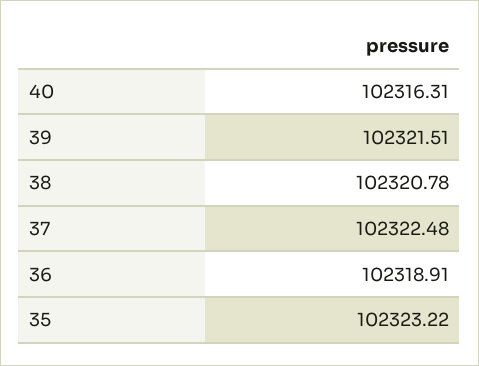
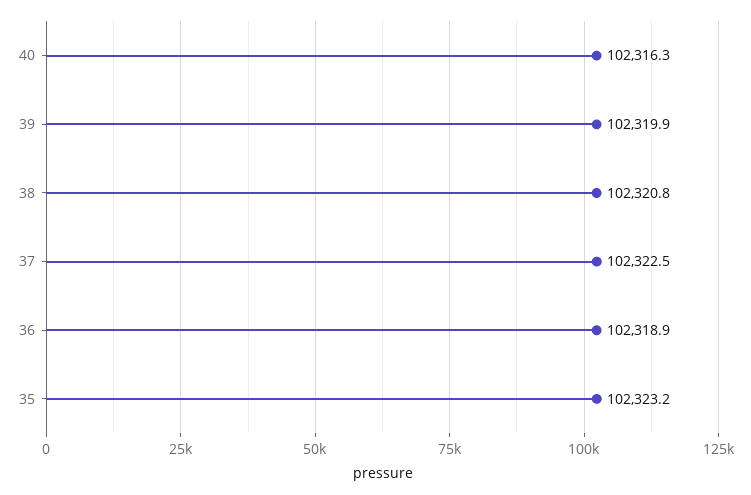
  {
    "40": 102316.31,
-   "39": 102321.51,
+   "39": 102319.9,
    "38": 102320.78,
    "37": 102322.48,
    "36": 102318.91,
    "35": 102323.22
  }

